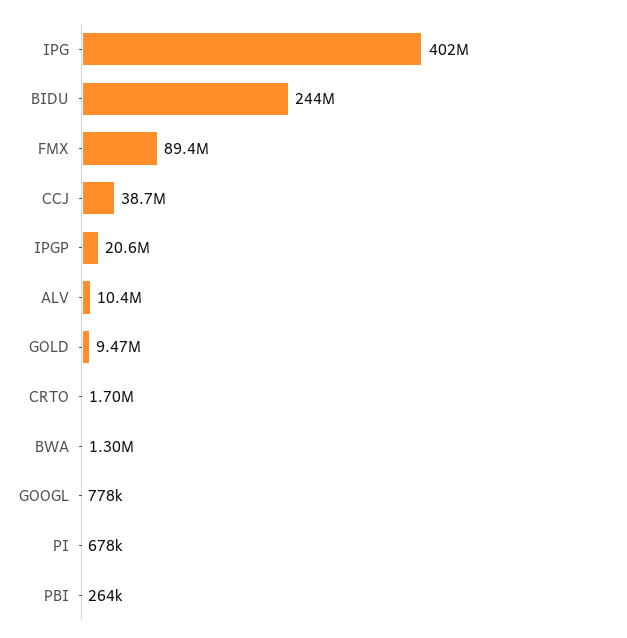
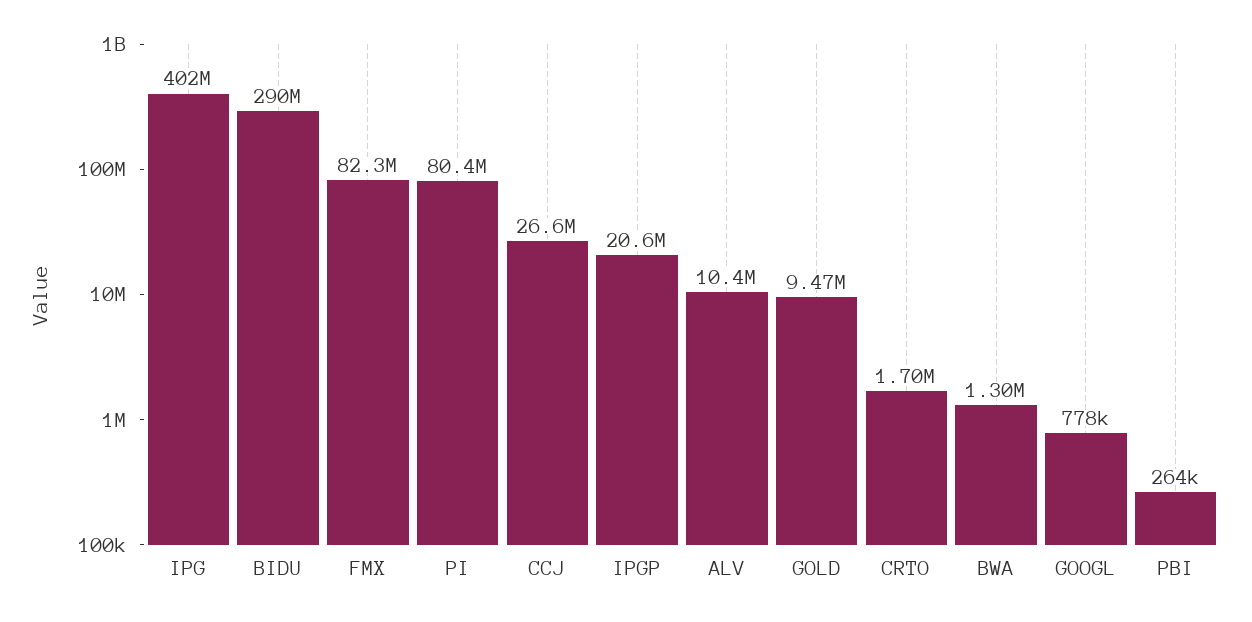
  {
    "IPG": 402000000,
-   "BIDU": 244000000,
+   "BIDU": 290000000,
-   "FMX": 89400000,
+   "FMX": 82300000,
-   "CCJ": 38700000,
+   "CCJ": 26600000,
    "IPGP": 20600000,
    "ALV": 10400000,
    "GOLD": 9470000,
    "CRTO": 1700000,
    "BWA": 1300000,
    "GOOGL": 778000,
-   "PI": 678000,
+   "PI": 80400000,
    "PBI": 264000
  }

